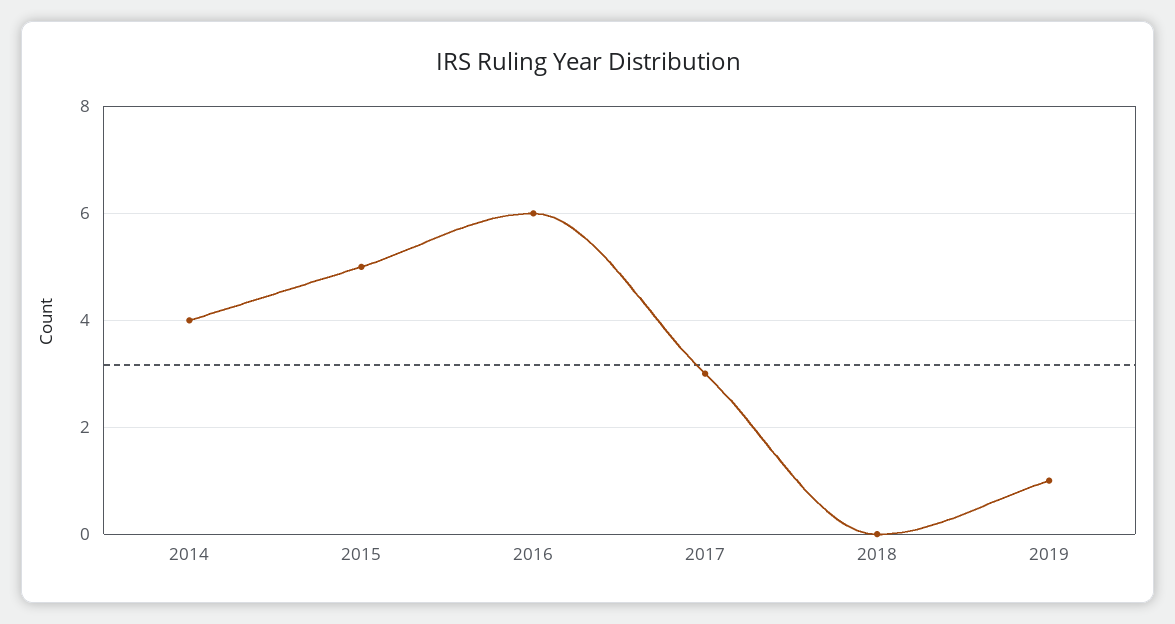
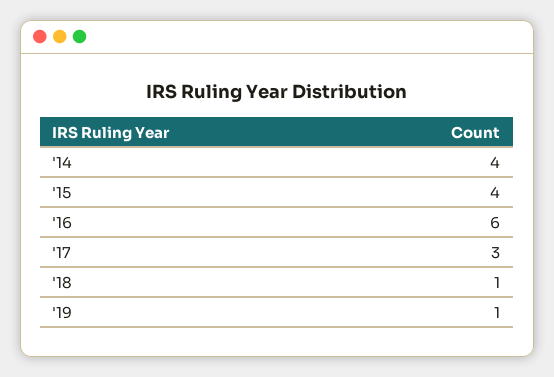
  {
    "2014": 4,
-   "2015": 5,
+   "2015": 4,
    "2016": 6,
    "2017": 3,
-   "2018": 0,
+   "2018": 1,
    "2019": 1
  }

